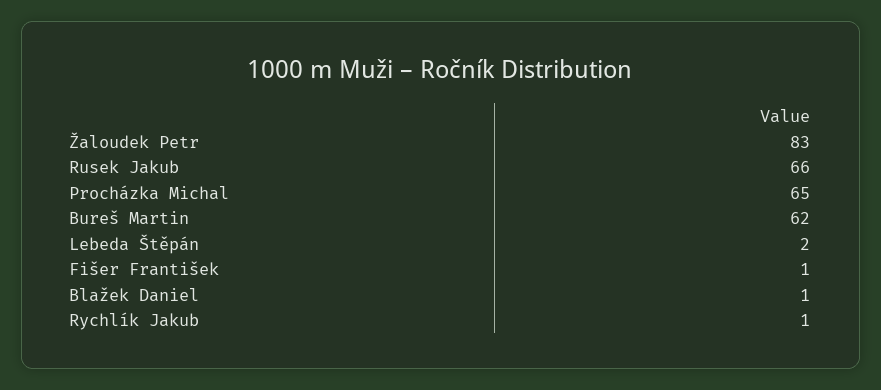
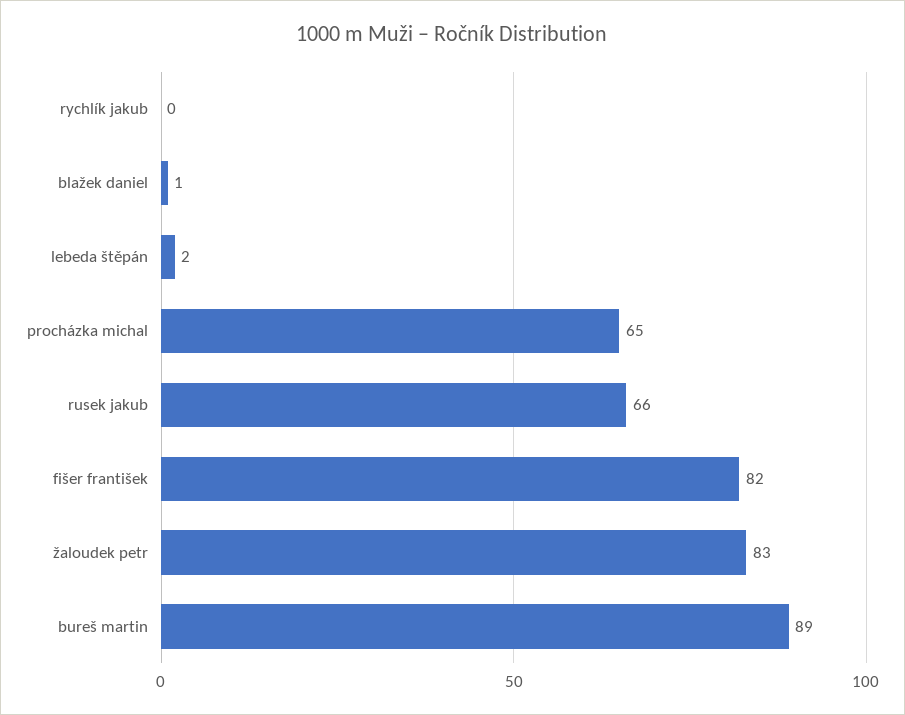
  {
    "Žaloudek Petr": 83,
    "Rusek Jakub": 66,
    "Procházka Michal": 65,
-   "Bureš Martin": 62,
+   "Bureš Martin": 89,
    "Lebeda Štěpán": 2,
-   "Fišer František": 1,
+   "Fišer František": 82,
    "Blažek Daniel": 1,
-   "Rychlík Jakub": 1
+   "Rychlík Jakub": 0
  }

